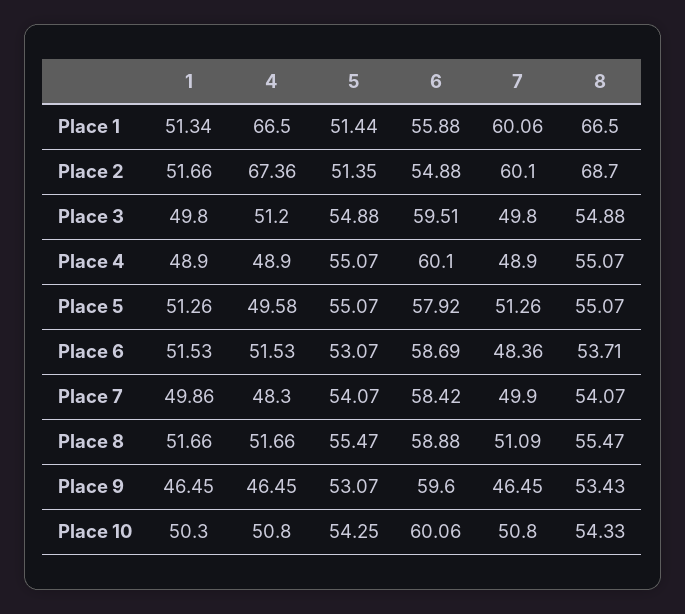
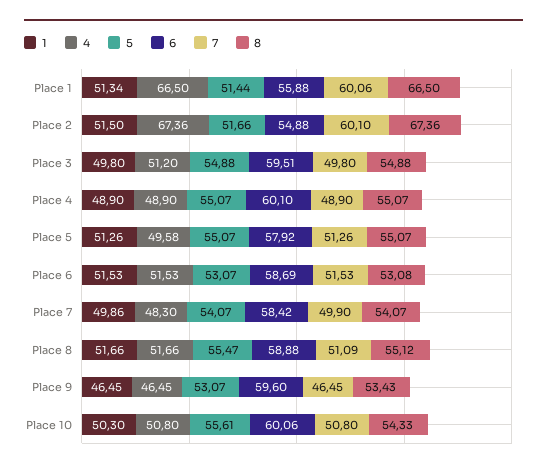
  {
    "1": {
      "Place 1": 51.34,
-     "Place 2": 51.66,
+     "Place 2": 51.5,
      "Place 3": 49.8,
      "Place 4": 48.9,
      "Place 5": 51.26,
      "Place 6": 51.53,
      "Place 7": 49.86,
      "Place 8": 51.66,
      "Place 9": 46.45,
      "Place 10": 50.3
    },
    "4": {
      "Place 1": 66.5,
      "Place 2": 67.36,
      "Place 3": 51.2,
      "Place 4": 48.9,
      "Place 5": 49.58,
      "Place 6": 51.53,
      "Place 7": 48.3,
      "Place 8": 51.66,
      "Place 9": 46.45,
      "Place 10": 50.8
    },
    "5": {
      "Place 1": 51.44,
-     "Place 2": 51.35,
+     "Place 2": 51.66,
      "Place 3": 54.88,
      "Place 4": 55.07,
      "Place 5": 55.07,
      "Place 6": 53.07,
      "Place 7": 54.07,
      "Place 8": 55.47,
      "Place 9": 53.07,
-     "Place 10": 54.25
+     "Place 10": 55.61
    },
    "6": {
      "Place 1": 55.88,
      "Place 2": 54.88,
      "Place 3": 59.51,
      "Place 4": 60.1,
      "Place 5": 57.92,
      "Place 6": 58.69,
      "Place 7": 58.42,
      "Place 8": 58.88,
      "Place 9": 59.6,
      "Place 10": 60.06
    },
    "7": {
      "Place 1": 60.06,
      "Place 2": 60.1,
      "Place 3": 49.8,
      "Place 4": 48.9,
      "Place 5": 51.26,
-     "Place 6": 48.36,
+     "Place 6": 51.53,
      "Place 7": 49.9,
      "Place 8": 51.09,
      "Place 9": 46.45,
      "Place 10": 50.8
    },
    "8": {
      "Place 1": 66.5,
-     "Place 2": 68.7,
+     "Place 2": 67.36,
      "Place 3": 54.88,
      "Place 4": 55.07,
      "Place 5": 55.07,
-     "Place 6": 53.71,
+     "Place 6": 53.08,
      "Place 7": 54.07,
-     "Place 8": 55.47,
+     "Place 8": 55.12,
      "Place 9": 53.43,
      "Place 10": 54.33
    }
  }

